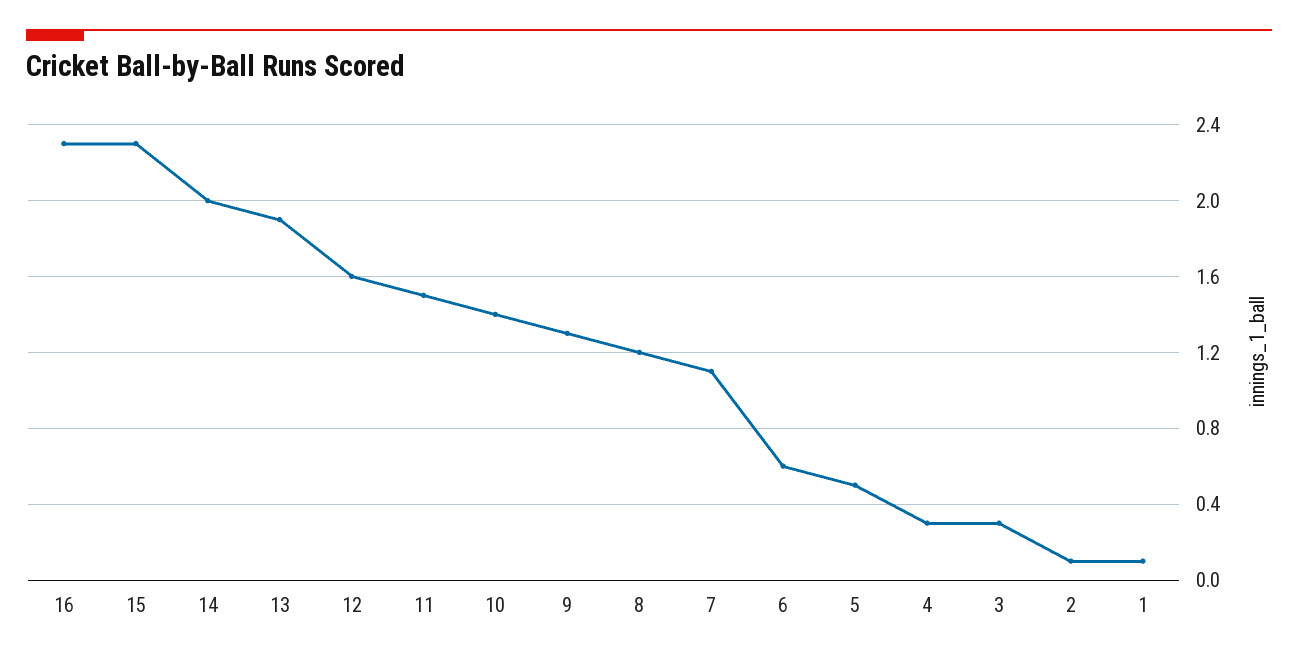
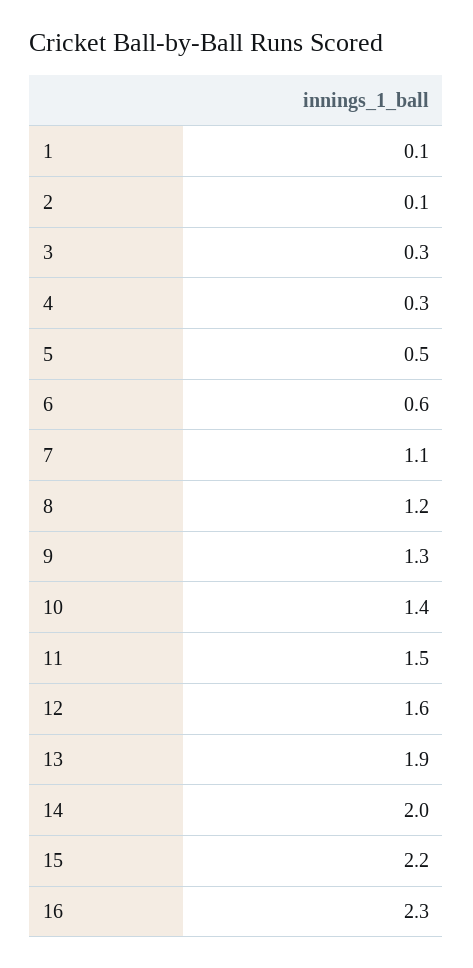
  {
    "16": 2.3,
-   "15": 2.3,
+   "15": 2.2,
    "14": 2,
    "13": 1.9,
    "12": 1.6,
    "11": 1.5,
    "10": 1.4,
    "9": 1.3,
    "8": 1.2,
    "7": 1.1,
    "6": 0.6,
    "5": 0.5,
    "4": 0.3,
    "3": 0.3,
    "2": 0.1,
    "1": 0.1
  }

